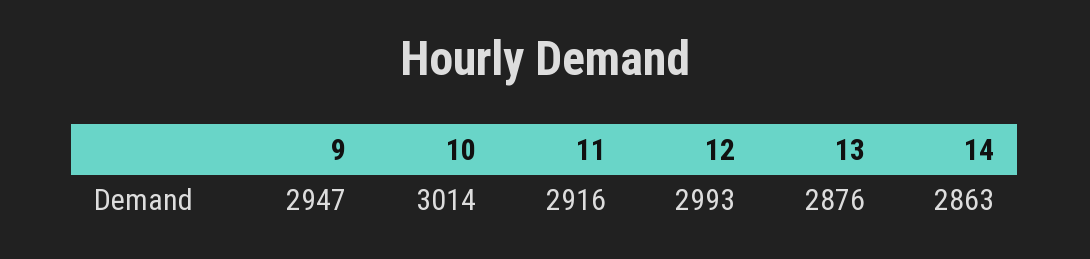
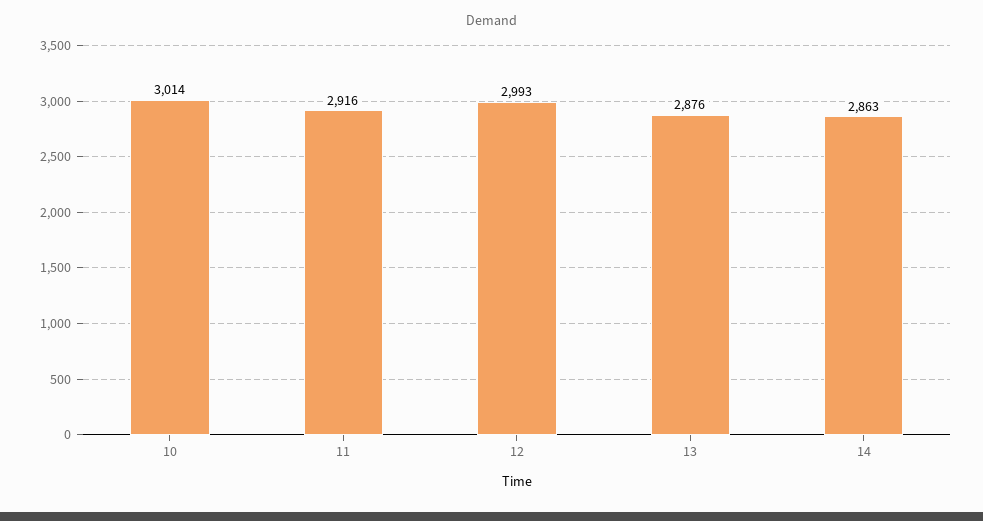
  {
-   "9": 2947,
    "10": 3014,
    "11": 2916,
    "12": 2993,
    "13": 2876,
    "14": 2863
  }

